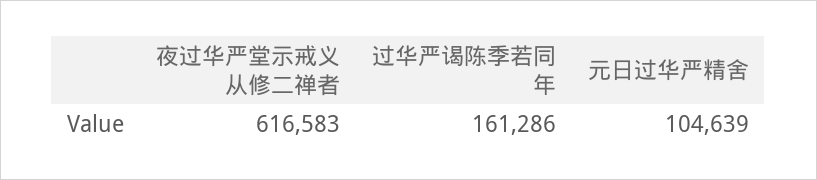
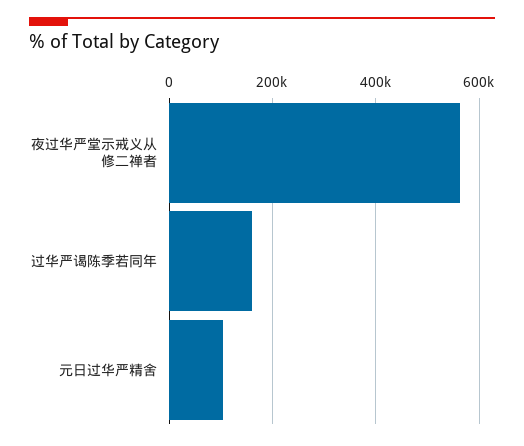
  {
-   "夜过华严堂示戒义从修二禅者": 616583,
+   "夜过华严堂示戒义从修二禅者": 560000,
    "过华严谒陈季若同年": 161286,
    "元日过华严精舍": 104639
  }

